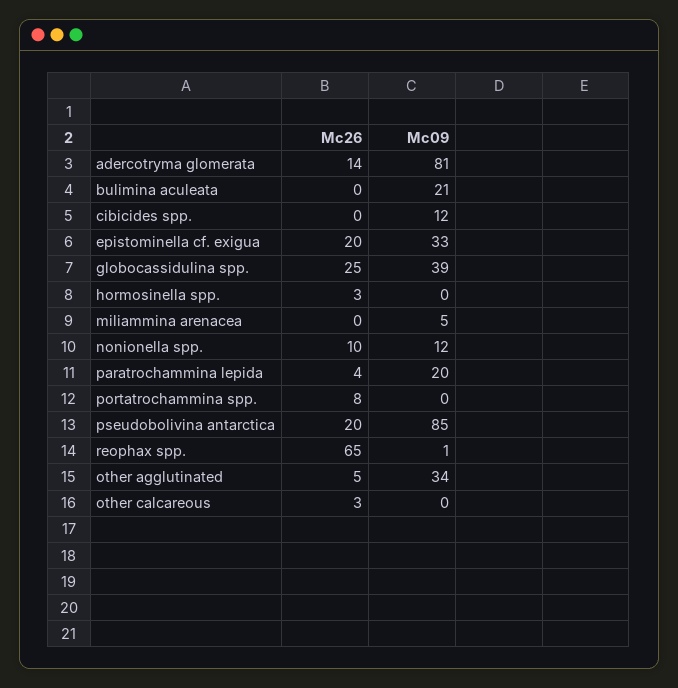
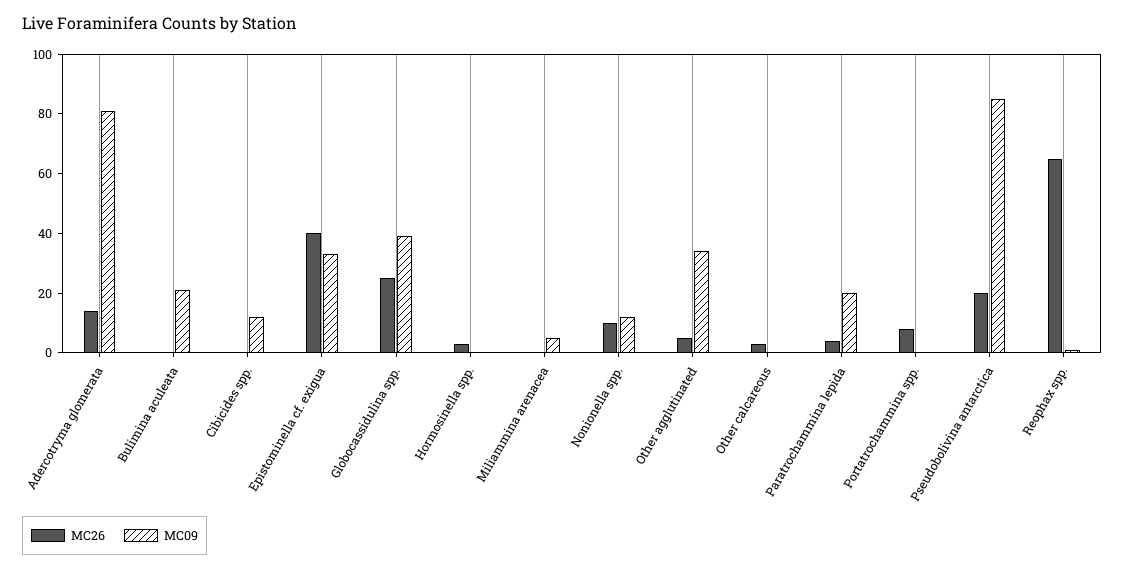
  {
    "Mc26": {
      "adercotryma glomerata": 14,
      "bulimina aculeata": 0,
      "cibicides spp.": 0,
-     "epistominella cf. exigua": 20,
+     "epistominella cf. exigua": 40,
      "globocassidulina spp.": 25,
      "hormosinella spp.": 3,
      "miliammina arenacea": 0,
      "nonionella spp.": 10,
      "paratrochammina lepida": 4,
      "portatrochammina spp.": 8,
      "pseudobolivina antarctica": 20,
      "reophax spp.": 65,
      "other agglutinated": 5,
      "other calcareous": 3
    },
    "Mc09": {
      "adercotryma glomerata": 81,
      "bulimina aculeata": 21,
      "cibicides spp.": 12,
      "epistominella cf. exigua": 33,
      "globocassidulina spp.": 39,
      "hormosinella spp.": 0,
      "miliammina arenacea": 5,
      "nonionella spp.": 12,
      "paratrochammina lepida": 20,
      "portatrochammina spp.": 0,
      "pseudobolivina antarctica": 85,
      "reophax spp.": 1,
      "other agglutinated": 34,
      "other calcareous": 0
    }
  }

